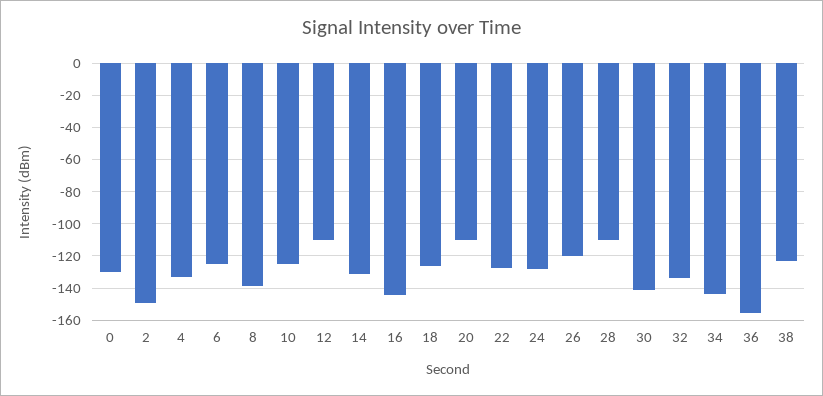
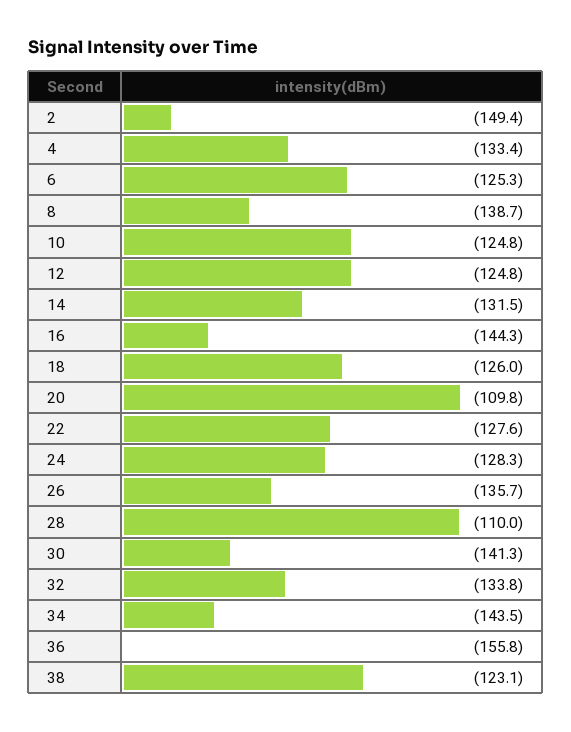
  {
-   "0": -130,
    "2": -149.4,
    "4": -133.4,
    "6": -125.3,
    "8": -138.7,
    "10": -124.8,
-   "12": -110,
+   "12": -124.8,
    "14": -131.5,
    "16": -144.3,
    "18": -126,
    "20": -109.8,
    "22": -127.6,
    "24": -128.3,
-   "26": -120,
+   "26": -135.7,
    "28": -110,
    "30": -141.3,
    "32": -133.8,
    "34": -143.5,
    "36": -155.8,
    "38": -123.1
  }

